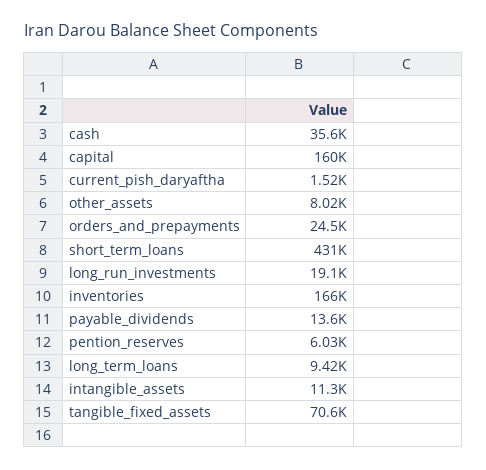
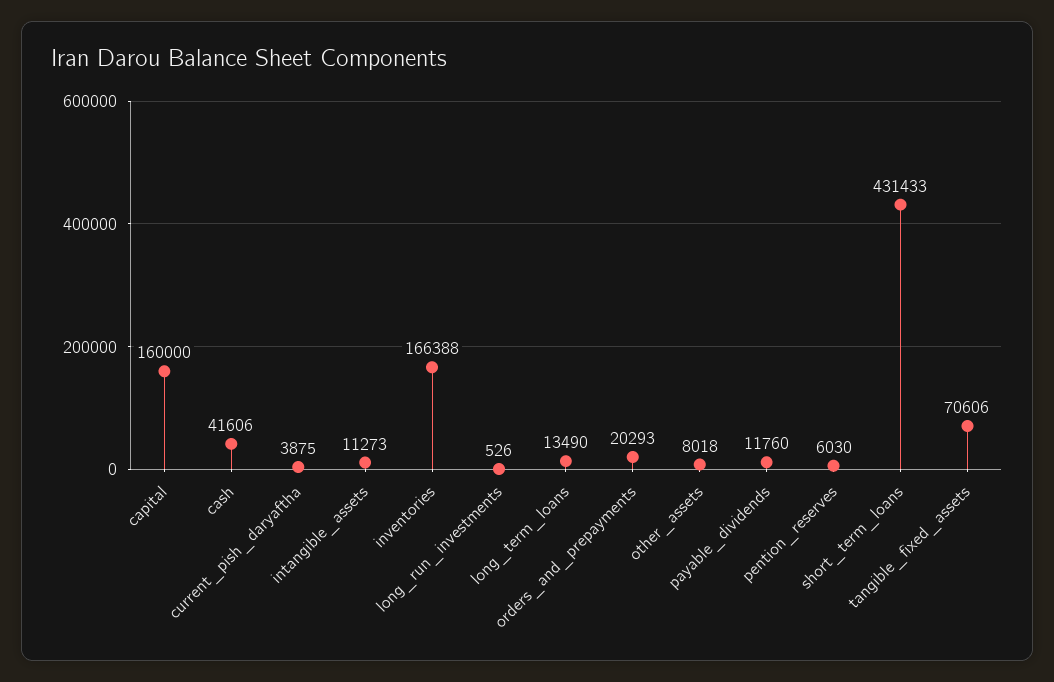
  {
-   "cash": 35600,
+   "cash": 41606,
    "capital": 160000,
-   "current_pish_daryaftha": 1520,
+   "current_pish_daryaftha": 3875,
    "other_assets": 8018,
-   "orders_and_prepayments": 24500,
+   "orders_and_prepayments": 20293,
    "short_term_loans": 431433,
-   "long_run_investments": 19100,
+   "long_run_investments": 526,
    "inventories": 166388,
-   "payable_dividends": 13600,
+   "payable_dividends": 11760,
    "pention_reserves": 6030,
-   "long_term_loans": 9420,
+   "long_term_loans": 13490,
    "intangible_assets": 11273,
    "tangible_fixed_assets": 70606
  }

